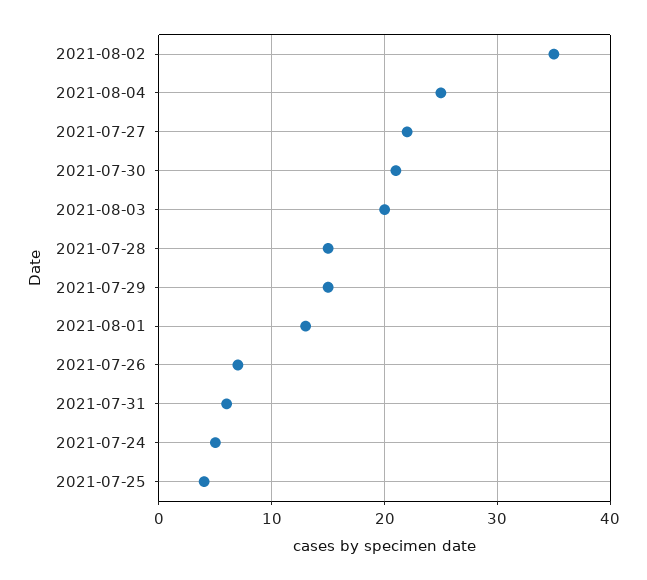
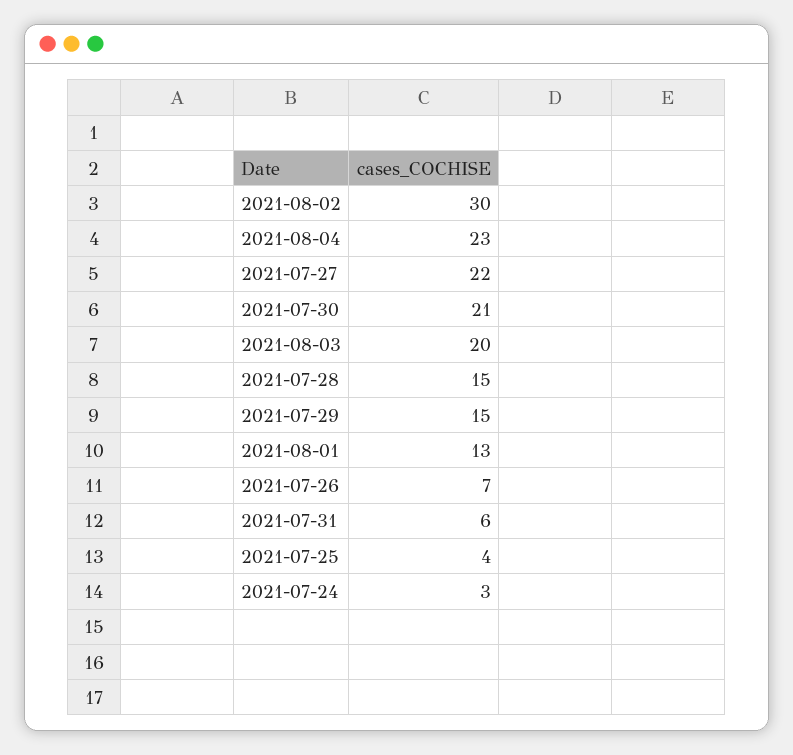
  {
-   "2021-08-02": 35,
+   "2021-08-02": 30,
-   "2021-08-04": 25,
+   "2021-08-04": 23,
    "2021-07-27": 22,
    "2021-07-30": 21,
    "2021-08-03": 20,
    "2021-07-28": 15,
    "2021-07-29": 15,
    "2021-08-01": 13,
    "2021-07-26": 7,
    "2021-07-31": 6,
-   "2021-07-24": 5,
+   "2021-07-24": 3,
    "2021-07-25": 4
  }

